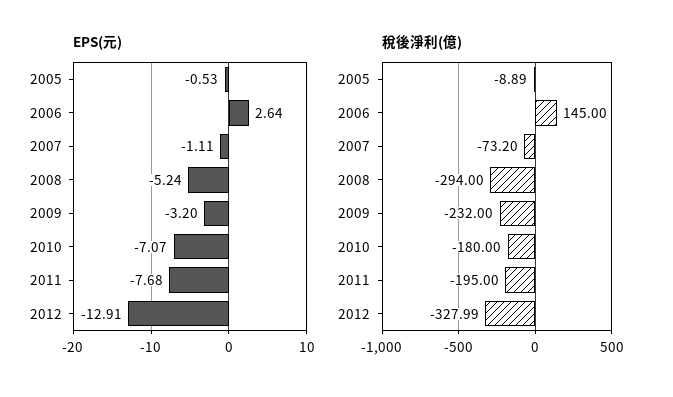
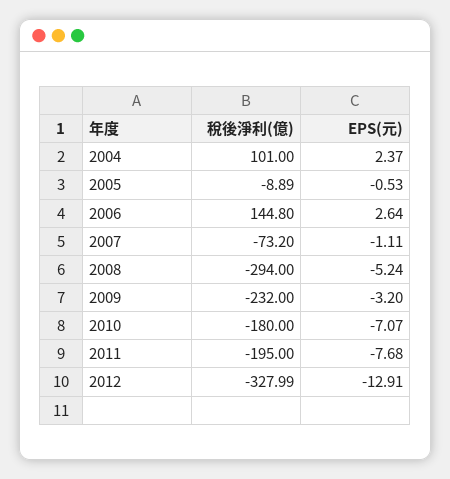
  {
    "EPS(元)": {
      "2005": -0.53,
      "2006": 2.64,
      "2007": -1.11,
      "2008": -5.24,
      "2009": -3.2,
      "2010": -7.07,
      "2011": -7.68,
-     "2012": -12.91
+     "2012": -12.91,
+     "2004": 2.37
    },
    "稅後淨利(億)": {
      "2005": -8.89,
-     "2006": 145,
+     "2006": 144.8,
      "2007": -73.2,
      "2008": -294,
      "2009": -232,
      "2010": -180,
      "2011": -195,
-     "2012": -327.99
+     "2012": -327.99,
+     "2004": 101
    }
  }

